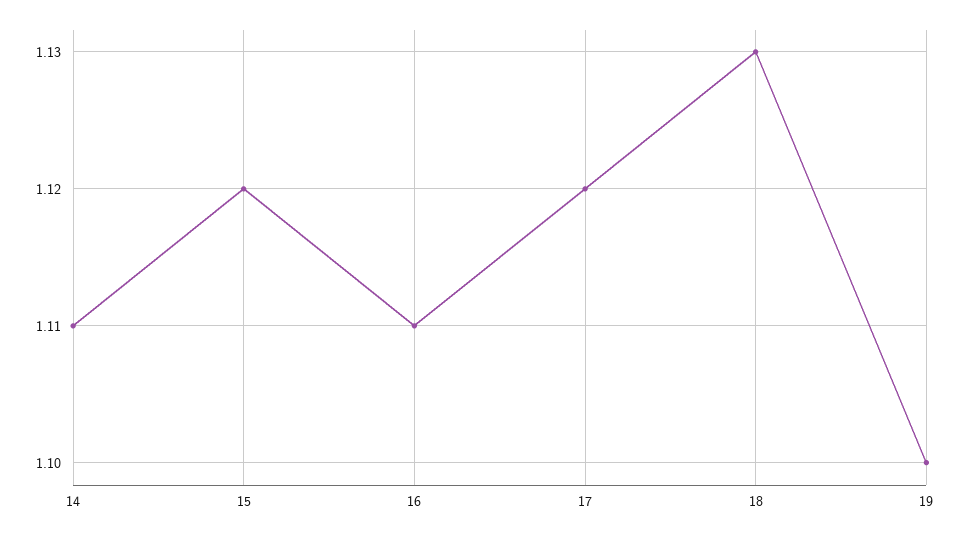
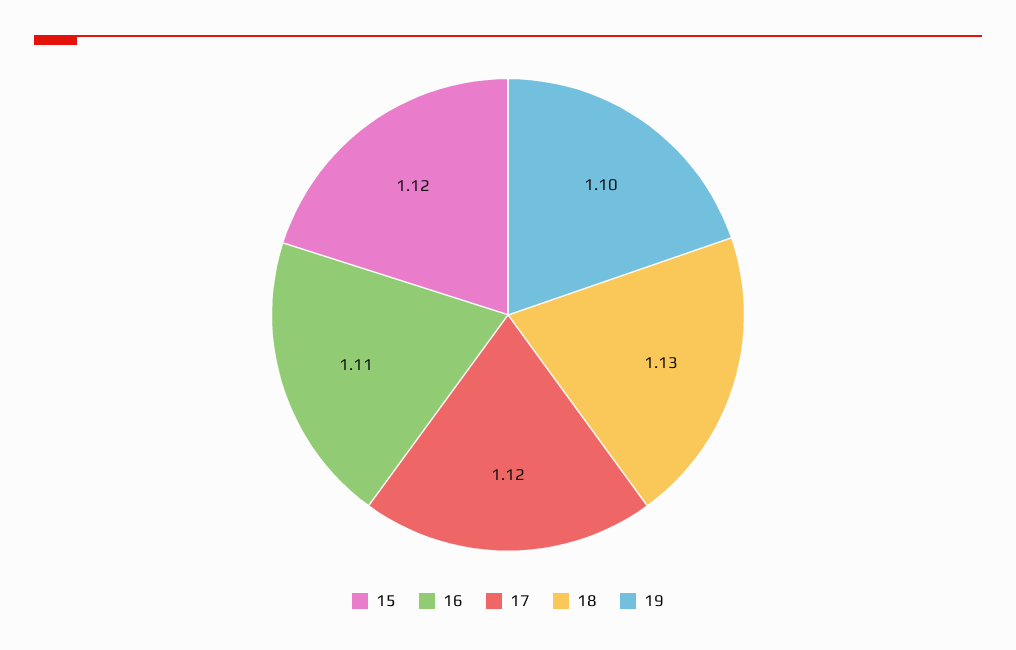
  {
-   "14": 1.11,
    "15": 1.12,
    "16": 1.11,
    "17": 1.12,
    "18": 1.13,
    "19": 1.1
  }

